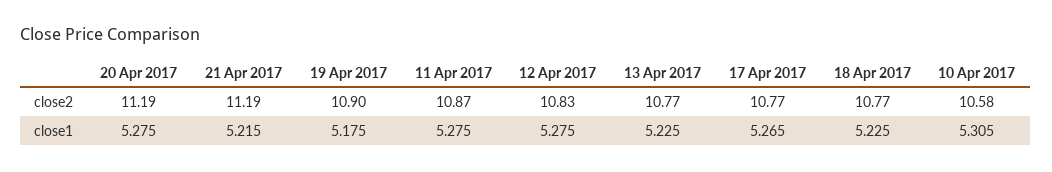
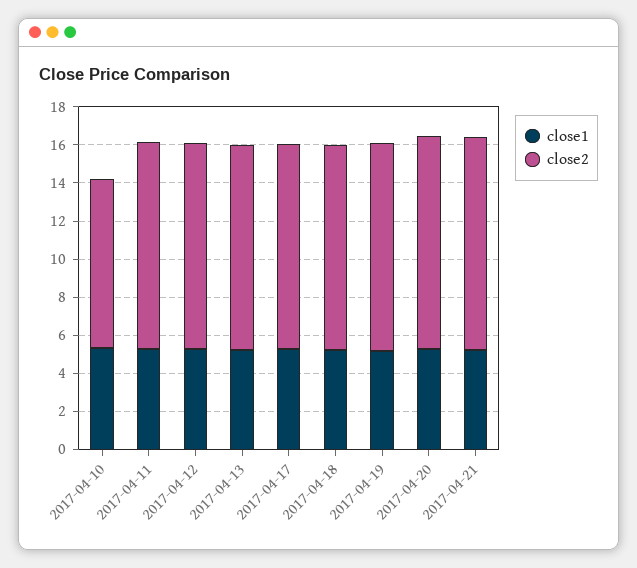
  {
    "close2": {
      "20 Apr 2017": 11.19,
      "21 Apr 2017": 11.19,
      "19 Apr 2017": 10.9,
      "11 Apr 2017": 10.87,
      "12 Apr 2017": 10.83,
      "13 Apr 2017": 10.77,
      "17 Apr 2017": 10.77,
      "18 Apr 2017": 10.77,
-     "10 Apr 2017": 10.58
+     "10 Apr 2017": 9
    },
    "close1": {
      "20 Apr 2017": 5.275,
      "21 Apr 2017": 5.215,
      "19 Apr 2017": 5.175,
      "11 Apr 2017": 5.275,
      "12 Apr 2017": 5.275,
      "13 Apr 2017": 5.225,
      "17 Apr 2017": 5.265,
      "18 Apr 2017": 5.225,
      "10 Apr 2017": 5.305
    }
  }

